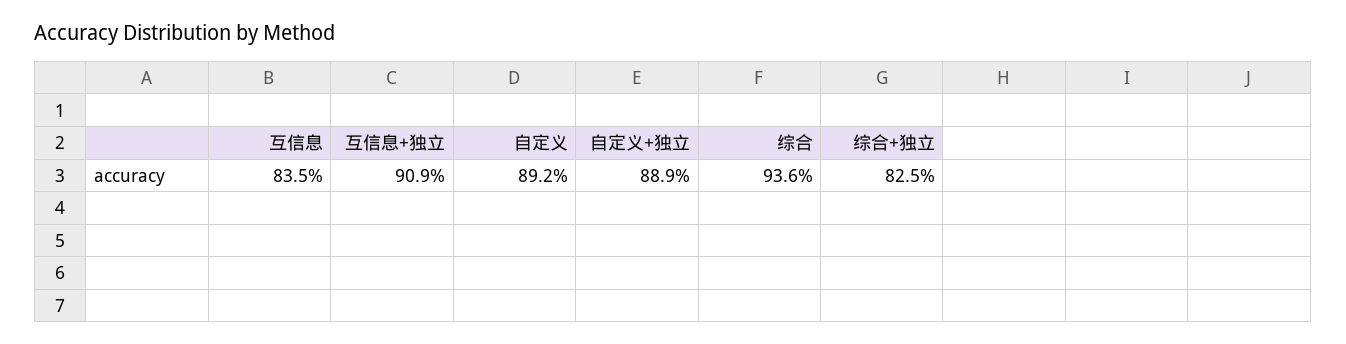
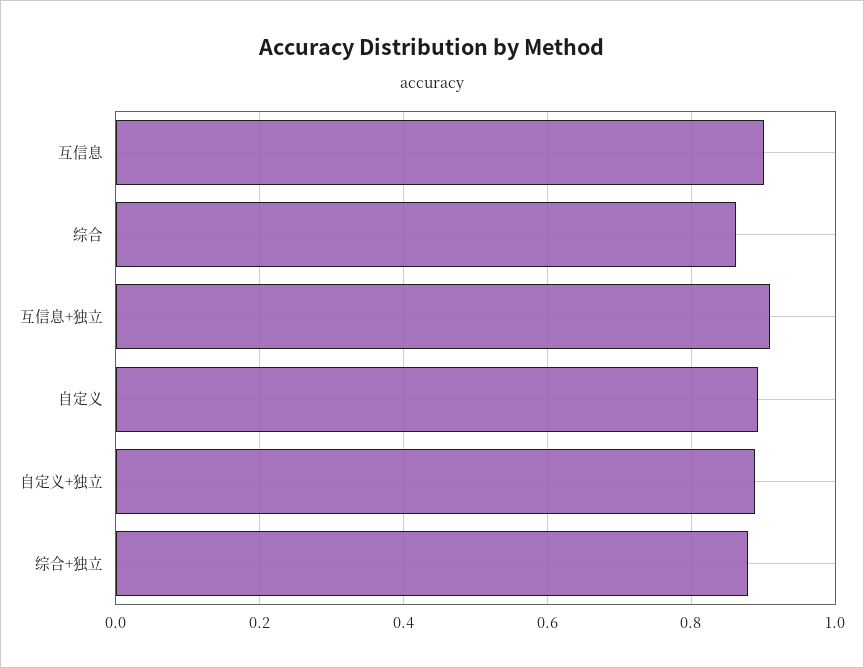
  {
-   "互信息": 0.835,
+   "互信息": 0.9,
    "互信息+独立": 0.909,
    "自定义": 0.892,
    "自定义+独立": 0.889,
-   "综合": 0.936,
+   "综合": 0.86,
-   "综合+独立": 0.825
+   "综合+独立": 0.88
  }

